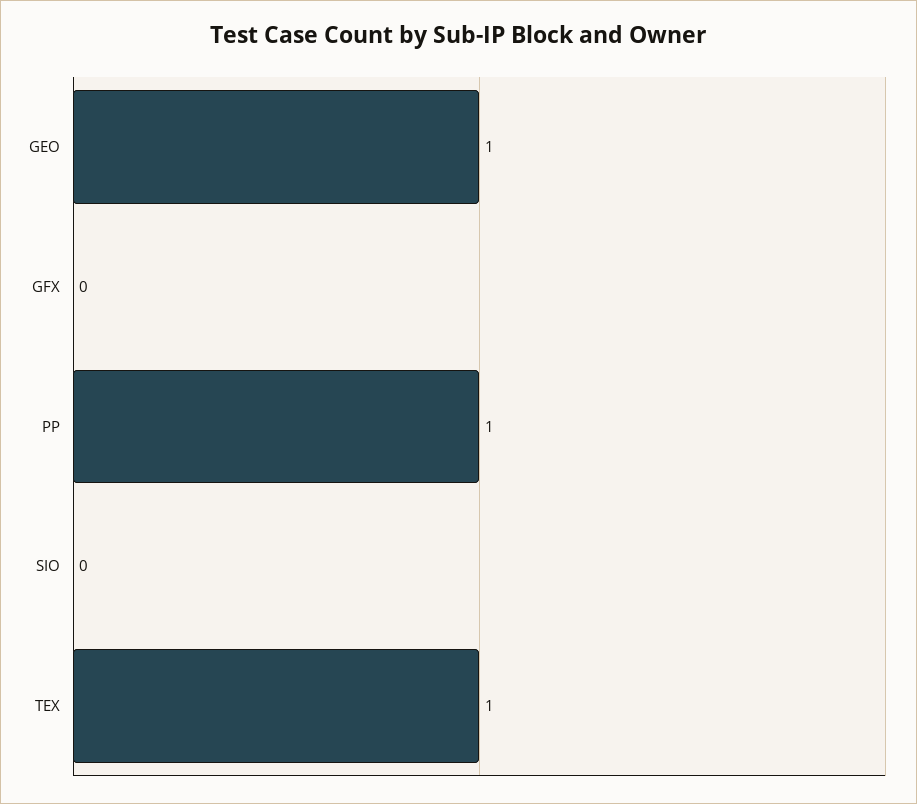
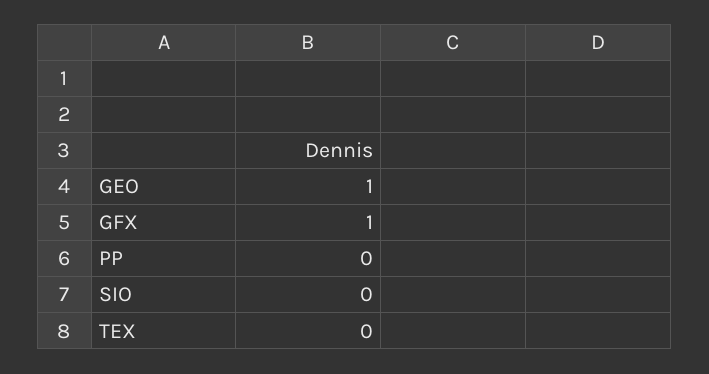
  {
    "GEO": 1,
-   "GFX": 0,
+   "GFX": 1,
-   "PP": 1,
+   "PP": 0,
    "SIO": 0,
-   "TEX": 1
+   "TEX": 0
  }

